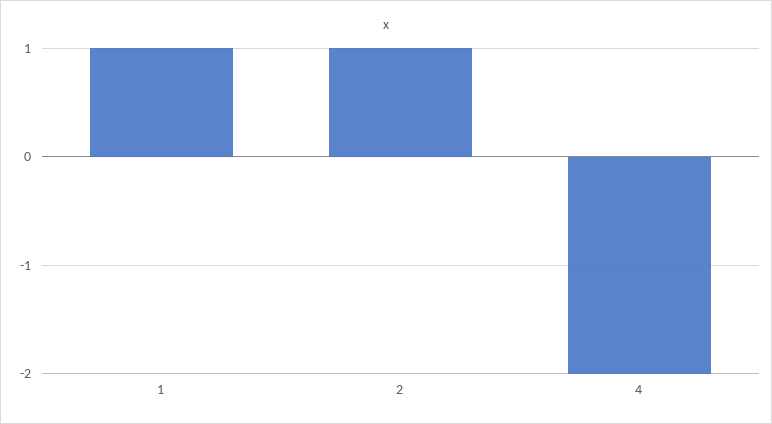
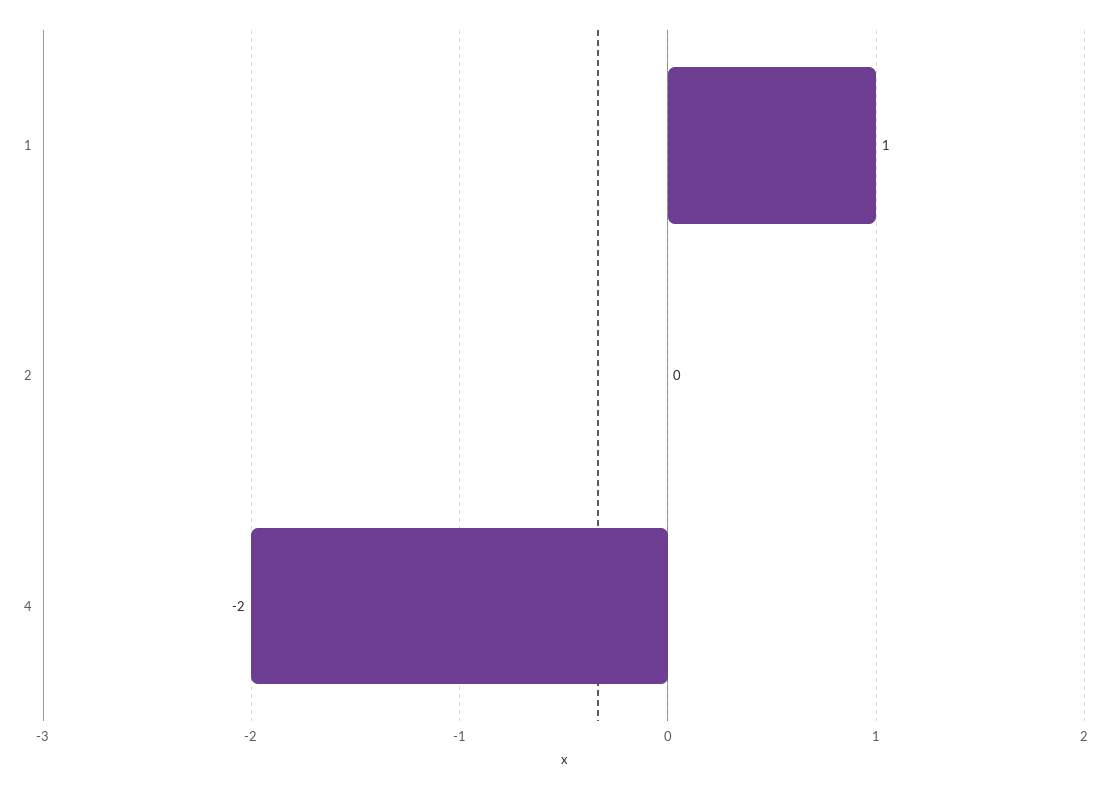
  {
    "1": 1,
-   "2": 1,
+   "2": 0,
    "4": -2
  }

